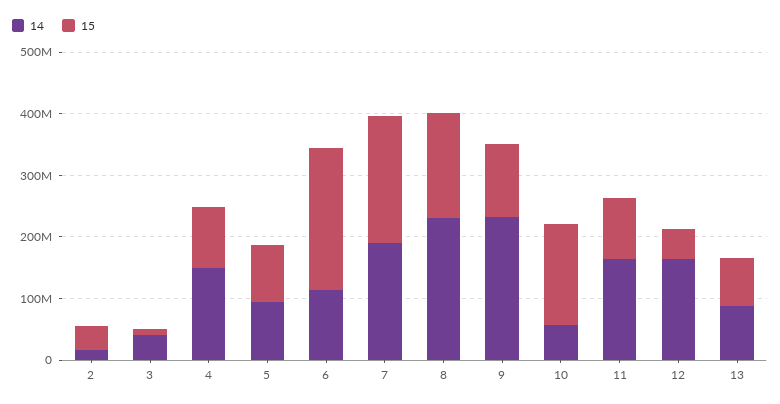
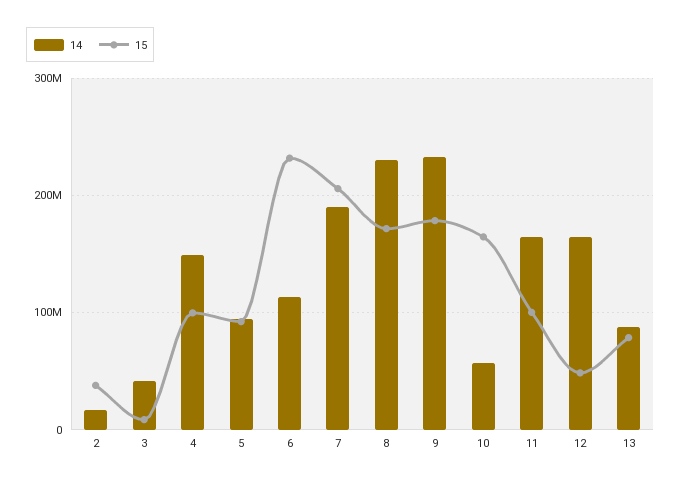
  {
    "14": {
      "2": 20000000,
      "3": 40000000,
      "4": 150000000,
      "5": 90000000,
      "6": 110000000,
      "7": 190000000,
      "8": 230000000,
      "9": 230000000,
      "10": 60000000,
      "11": 160000000,
      "12": 160000000,
      "13": 90000000
    },
    "15": {
      "2": 40000000,
      "3": 10000000,
      "4": 100000000,
      "5": 90000000,
      "6": 230000000,
      "7": 210000000,
      "8": 170000000,
-     "9": 120000000,
+     "9": 180000000,
      "10": 160000000,
      "11": 100000000,
      "12": 50000000,
      "13": 80000000
    }
  }

